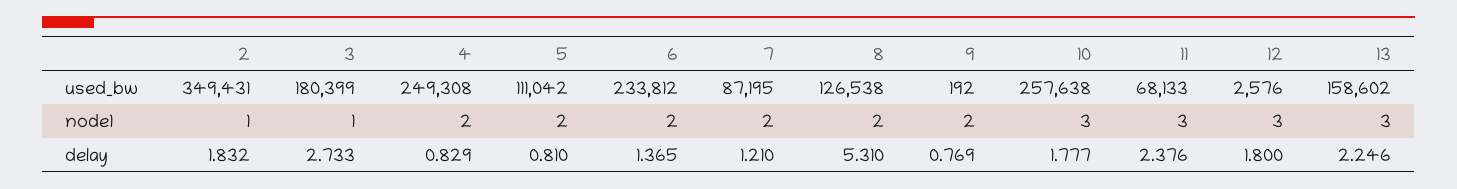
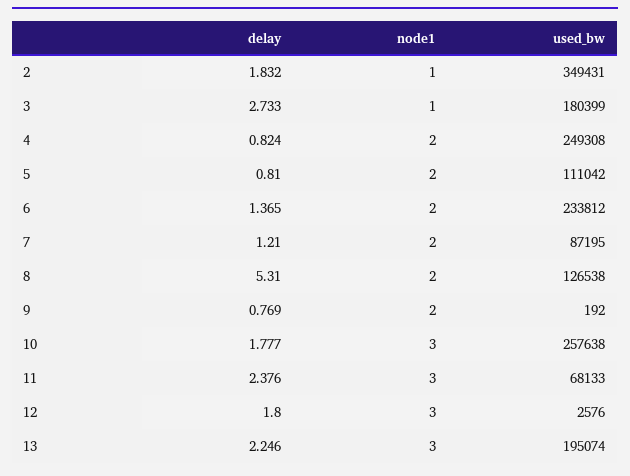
  {
    "2": {
      "used_bw": 349431,
      "node1": 1,
      "delay": 1.832
    },
    "3": {
      "used_bw": 180399,
      "node1": 1,
      "delay": 2.733
    },
    "4": {
      "used_bw": 249308,
      "node1": 2,
-     "delay": 0.829
+     "delay": 0.824
    },
    "5": {
      "used_bw": 111042,
      "node1": 2,
      "delay": 0.81
    },
    "6": {
      "used_bw": 233812,
      "node1": 2,
      "delay": 1.365
    },
    "7": {
      "used_bw": 87195,
      "node1": 2,
      "delay": 1.21
    },
    "8": {
      "used_bw": 126538,
      "node1": 2,
      "delay": 5.31
    },
    "9": {
      "used_bw": 192,
      "node1": 2,
      "delay": 0.769
    },
    "10": {
      "used_bw": 257638,
      "node1": 3,
      "delay": 1.777
    },
    "11": {
      "used_bw": 68133,
      "node1": 3,
      "delay": 2.376
    },
    "12": {
      "used_bw": 2576,
      "node1": 3,
      "delay": 1.8
    },
    "13": {
-     "used_bw": 158602,
+     "used_bw": 195074,
      "node1": 3,
      "delay": 2.246
    }
  }

